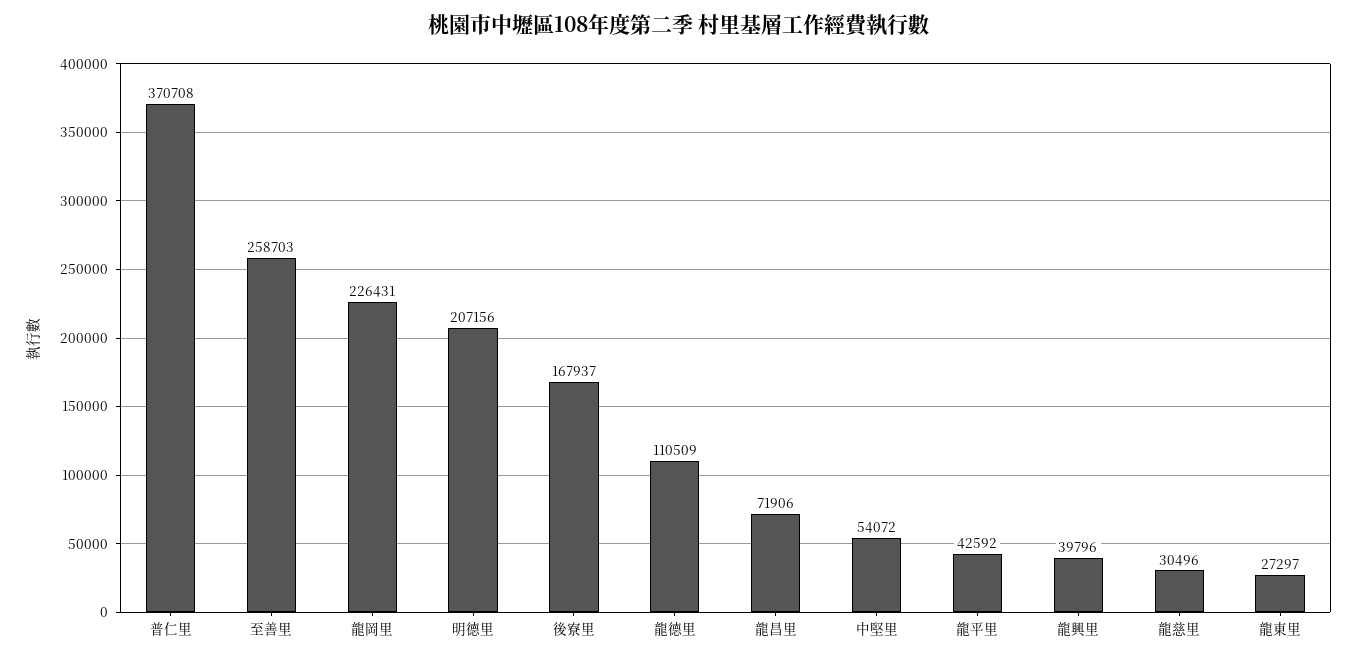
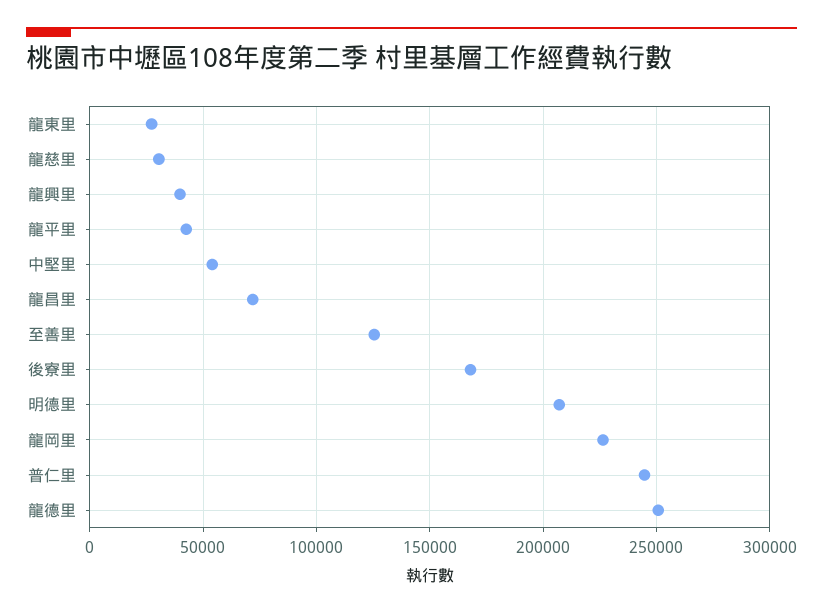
  {
-   "普仁里": 370708,
+   "普仁里": 245000,
-   "至善里": 258703,
+   "至善里": 125000,
    "龍岡里": 226431,
    "明德里": 207156,
    "後寮里": 167937,
-   "龍德里": 110509,
+   "龍德里": 250000,
    "龍昌里": 71906,
    "中堅里": 54072,
    "龍平里": 42592,
    "龍興里": 39796,
    "龍慈里": 30496,
    "龍東里": 27297
  }

